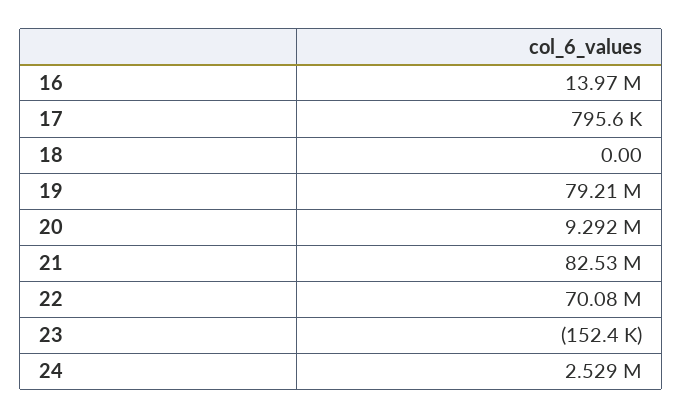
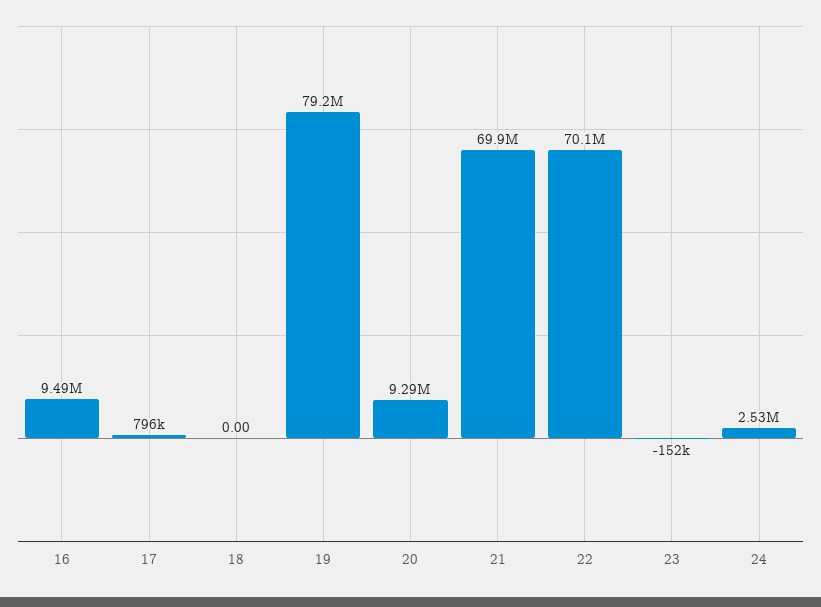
  {
-   "16": 13970000,
+   "16": 9490000,
    "17": 795600,
    "18": 0,
    "19": 79210000,
    "20": 9292000,
-   "21": 82530000,
+   "21": 69900000,
    "22": 70080000,
    "23": -152400,
    "24": 2529000
  }

